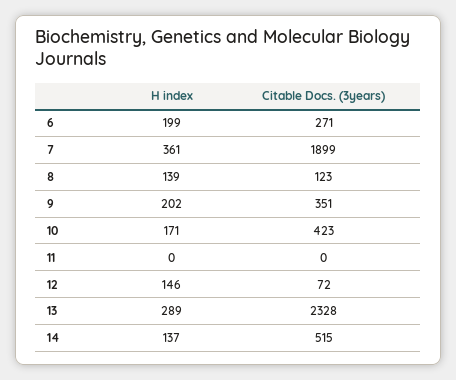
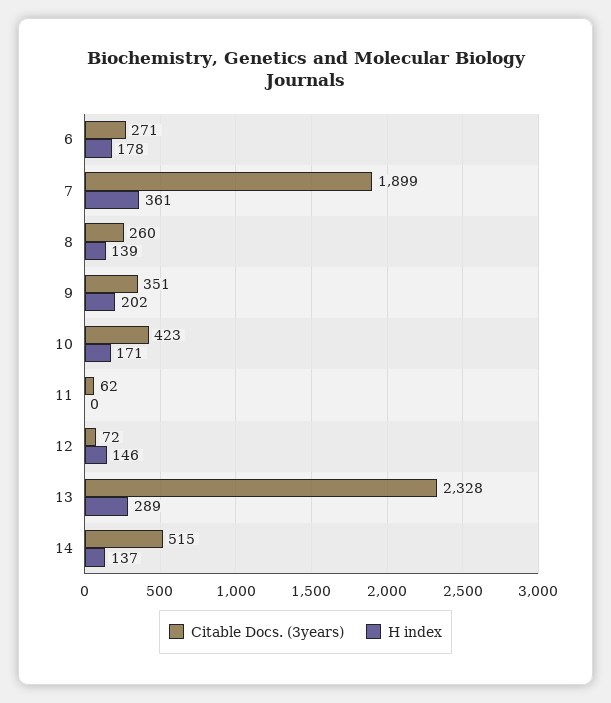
  {
    "H index": {
-     "6": 199,
+     "6": 178,
      "7": 361,
      "8": 139,
      "9": 202,
      "10": 171,
      "11": 0,
      "12": 146,
      "13": 289,
      "14": 137
    },
    "Citable Docs. (3years)": {
      "6": 271,
      "7": 1899,
-     "8": 123,
+     "8": 260,
      "9": 351,
      "10": 423,
-     "11": 0,
+     "11": 62,
      "12": 72,
      "13": 2328,
      "14": 515
    }
  }

